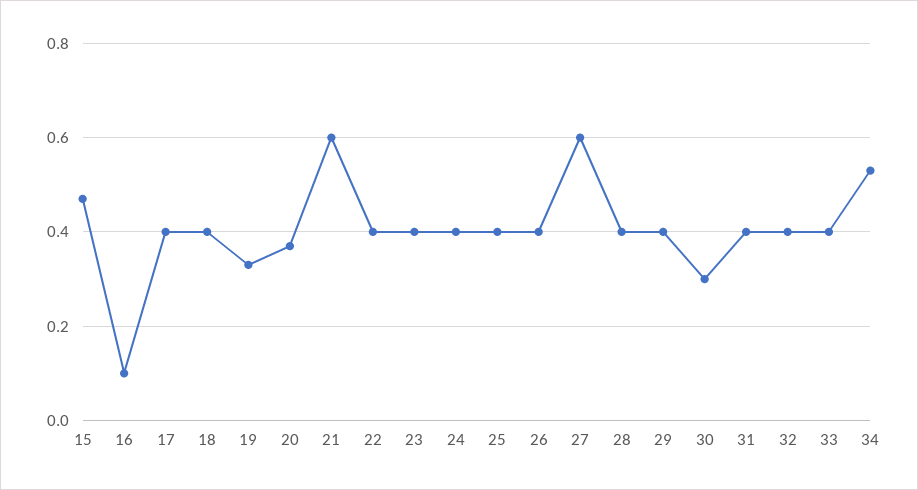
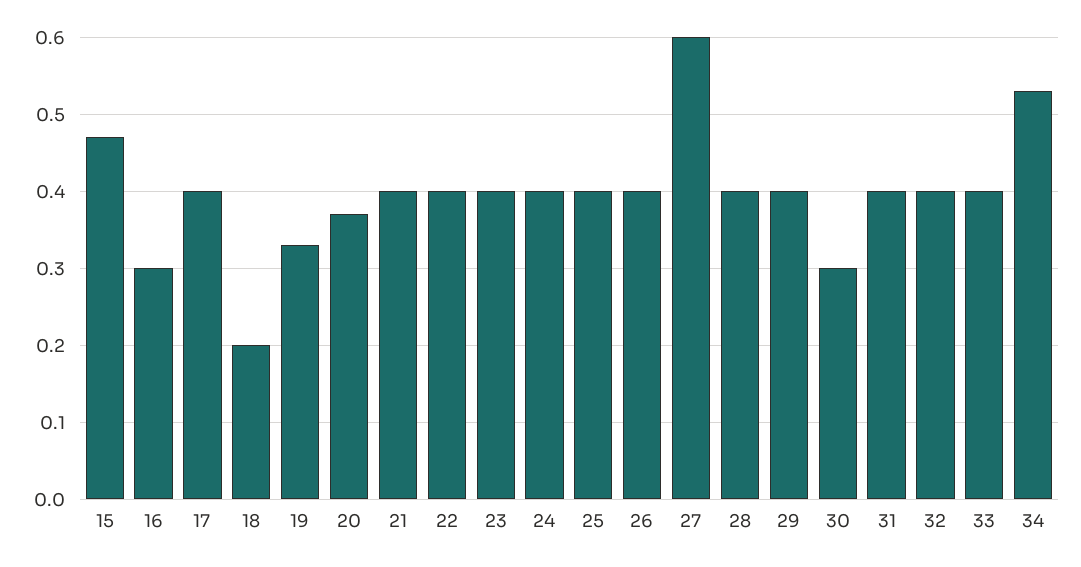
  {
    "15": 0.47,
-   "16": 0.1,
+   "16": 0.3,
    "17": 0.4,
-   "18": 0.4,
+   "18": 0.2,
    "19": 0.33,
    "20": 0.37,
-   "21": 0.6,
+   "21": 0.4,
    "22": 0.4,
    "23": 0.4,
    "24": 0.4,
    "25": 0.4,
    "26": 0.4,
    "27": 0.6,
    "28": 0.4,
    "29": 0.4,
    "30": 0.3,
    "31": 0.4,
    "32": 0.4,
    "33": 0.4,
    "34": 0.53
  }

